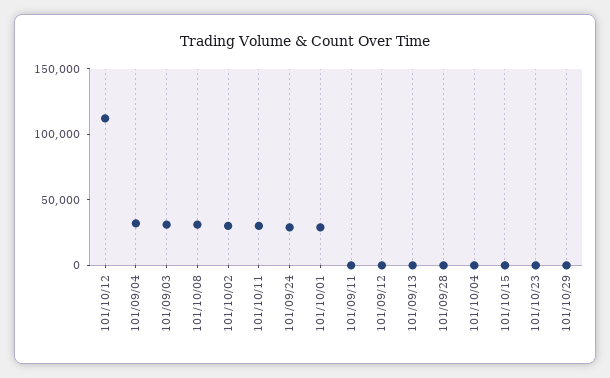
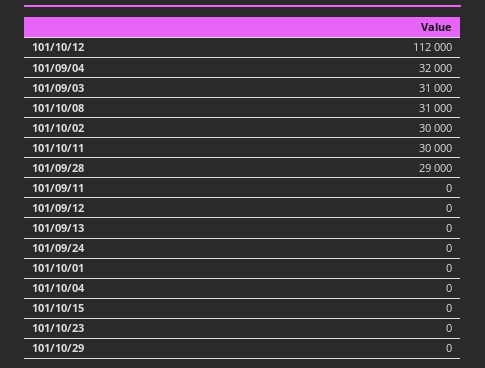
  {
    "101/10/12": 112000,
    "101/09/04": 32000,
    "101/09/03": 31000,
    "101/10/08": 31000,
    "101/10/02": 30000,
    "101/10/11": 30000,
-   "101/09/24": 30000,
+   "101/09/24": 0,
-   "101/10/01": 30000,
+   "101/10/01": 0,
    "101/09/11": 0,
    "101/09/12": 0,
    "101/09/13": 0,
-   "101/09/28": 0,
+   "101/09/28": 29000,
    "101/10/04": 0,
    "101/10/15": 0,
    "101/10/23": 0,
    "101/10/29": 0
  }

